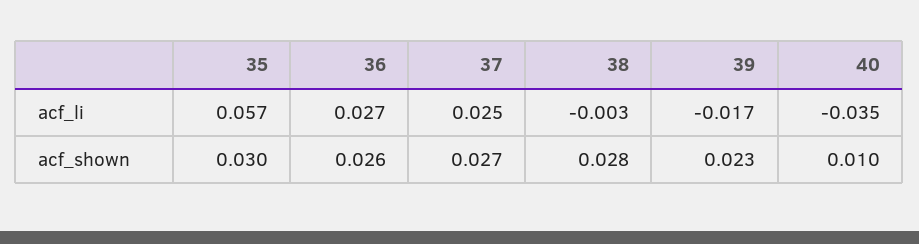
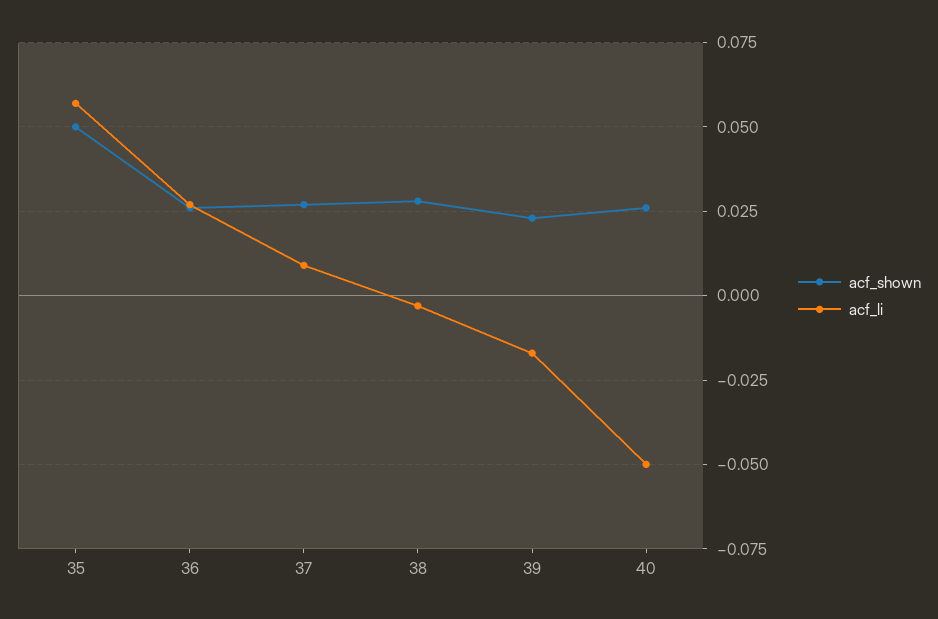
  {
    "acf_li": {
      "35": 0.057,
      "36": 0.027,
-     "37": 0.025,
+     "37": 0.01,
      "38": -0.003,
      "39": -0.017,
-     "40": -0.035
+     "40": -0.05
    },
    "acf_shown": {
-     "35": 0.03,
+     "35": 0.05,
      "36": 0.026,
      "37": 0.027,
      "38": 0.028,
      "39": 0.023,
-     "40": 0.01
+     "40": 0.025
    }
  }

